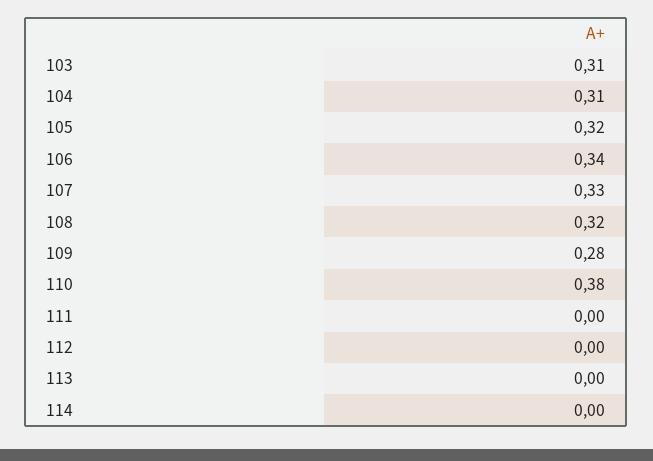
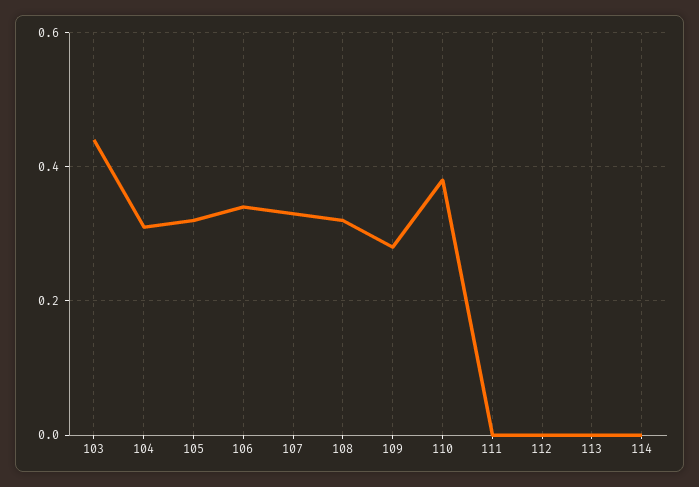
  {
-   "103": 0.31,
+   "103": 0.45,
    "104": 0.31,
    "105": 0.32,
    "106": 0.34,
    "107": 0.33,
    "108": 0.32,
    "109": 0.28,
    "110": 0.38,
    "111": 0,
    "112": 0,
    "113": 0,
    "114": 0
  }

